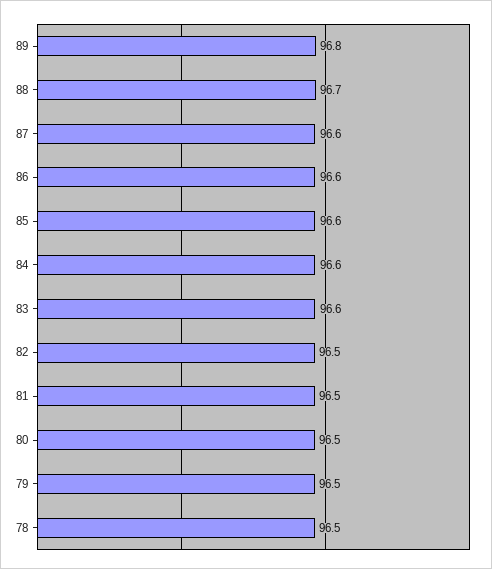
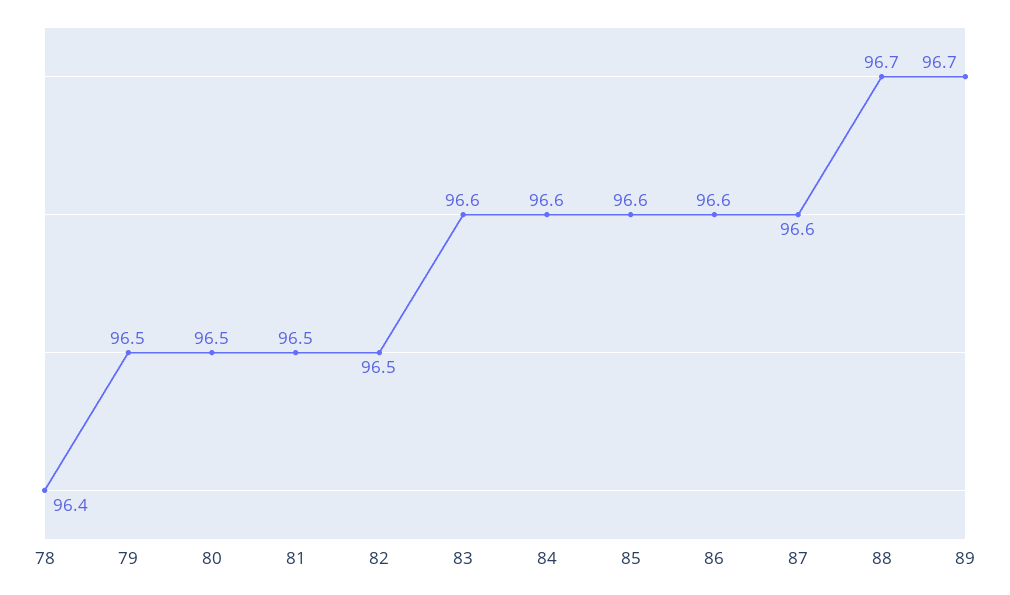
  {
-   "89": 96.8,
+   "89": 96.7,
    "88": 96.7,
    "87": 96.6,
    "86": 96.6,
    "85": 96.6,
    "84": 96.6,
    "83": 96.6,
    "82": 96.5,
    "81": 96.5,
    "80": 96.5,
    "79": 96.5,
-   "78": 96.5
+   "78": 96.4
  }

